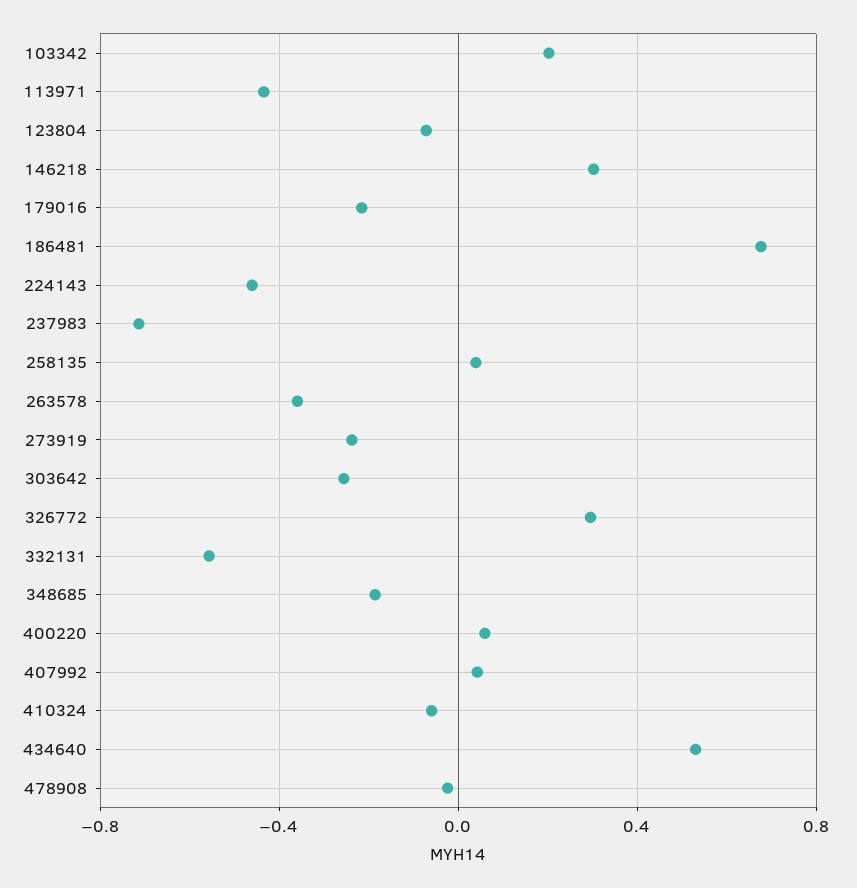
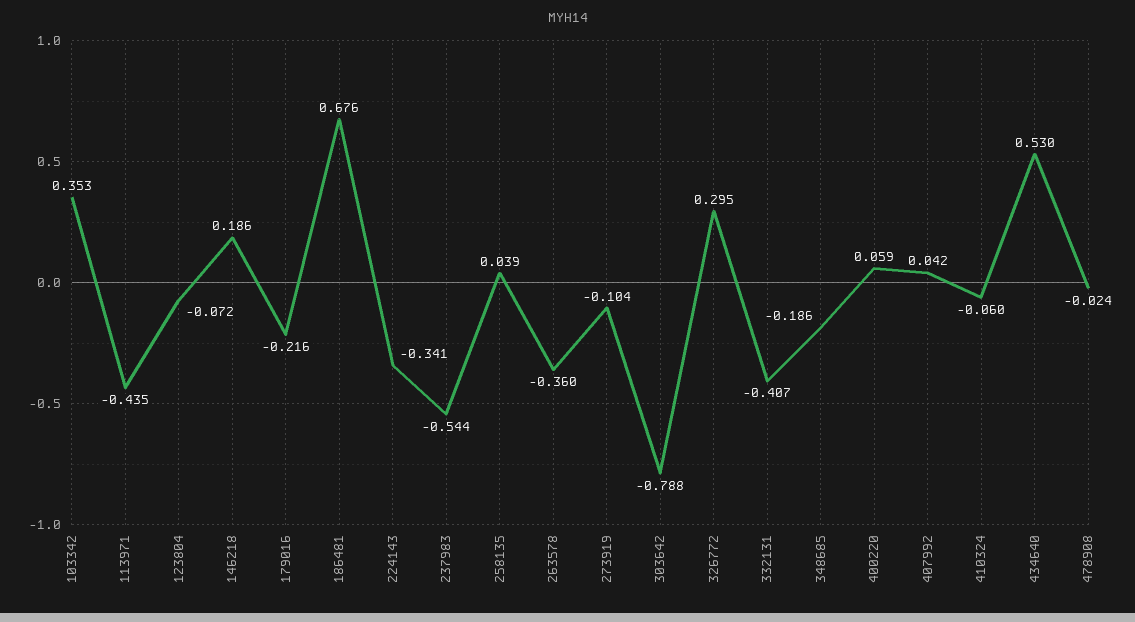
  {
-   "103342": 0.2,
+   "103342": 0.353,
    "113971": -0.435,
    "123804": -0.072,
-   "146218": 0.3,
+   "146218": 0.186,
    "179016": -0.216,
    "186481": 0.676,
-   "224143": -0.45,
+   "224143": -0.341,
-   "237983": -0.7,
+   "237983": -0.544,
    "258135": 0.039,
    "263578": -0.36,
-   "273919": -0.25,
+   "273919": -0.104,
-   "303642": -0.25,
+   "303642": -0.788,
    "326772": 0.295,
-   "332131": -0.55,
+   "332131": -0.407,
    "348685": -0.186,
    "400220": 0.059,
    "407992": 0.042,
    "410324": -0.06,
    "434640": 0.53,
    "478908": -0.024
  }

